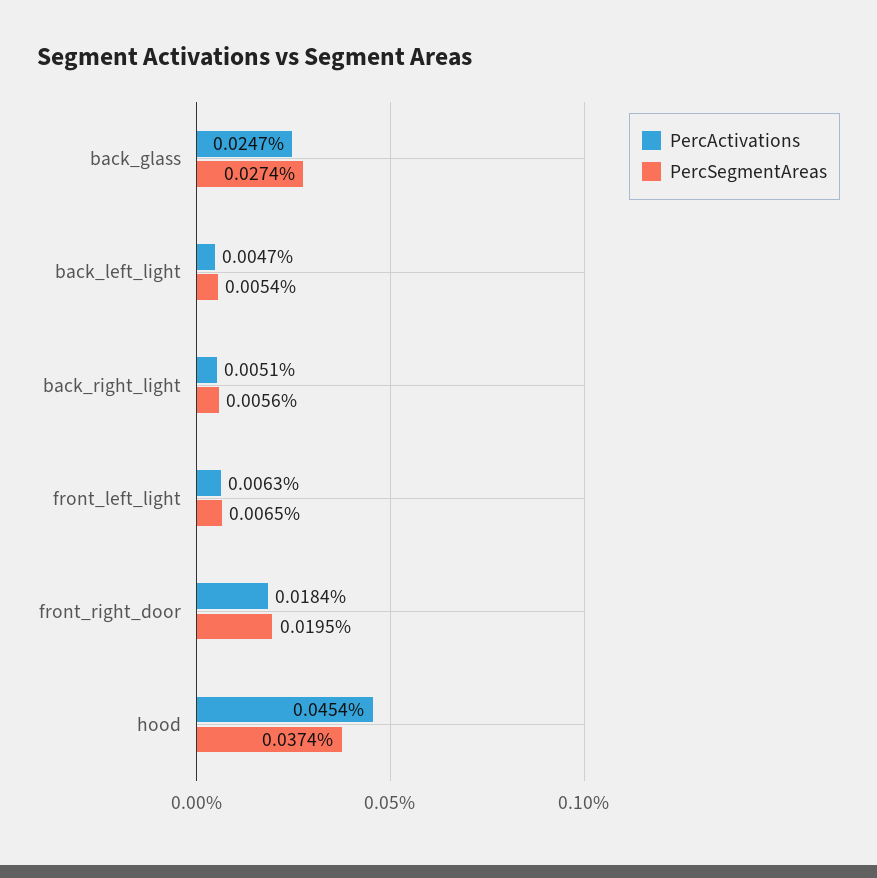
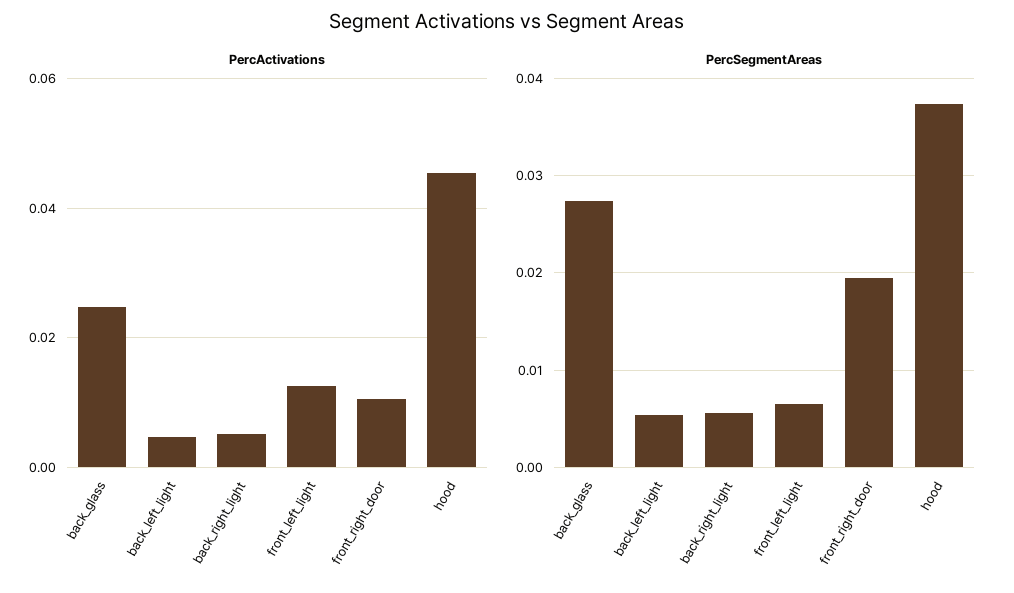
  {
    "PercActivations": {
      "back_glass": 0.0247,
      "back_left_light": 0.0047,
      "back_right_light": 0.0051,
-     "front_left_light": 0.0063,
+     "front_left_light": 0.012,
-     "front_right_door": 0.0184,
+     "front_right_door": 0.01,
      "hood": 0.0454
    },
    "PercSegmentAreas": {
      "back_glass": 0.0274,
      "back_left_light": 0.0054,
      "back_right_light": 0.0056,
      "front_left_light": 0.0065,
      "front_right_door": 0.0195,
      "hood": 0.0374
    }
  }

